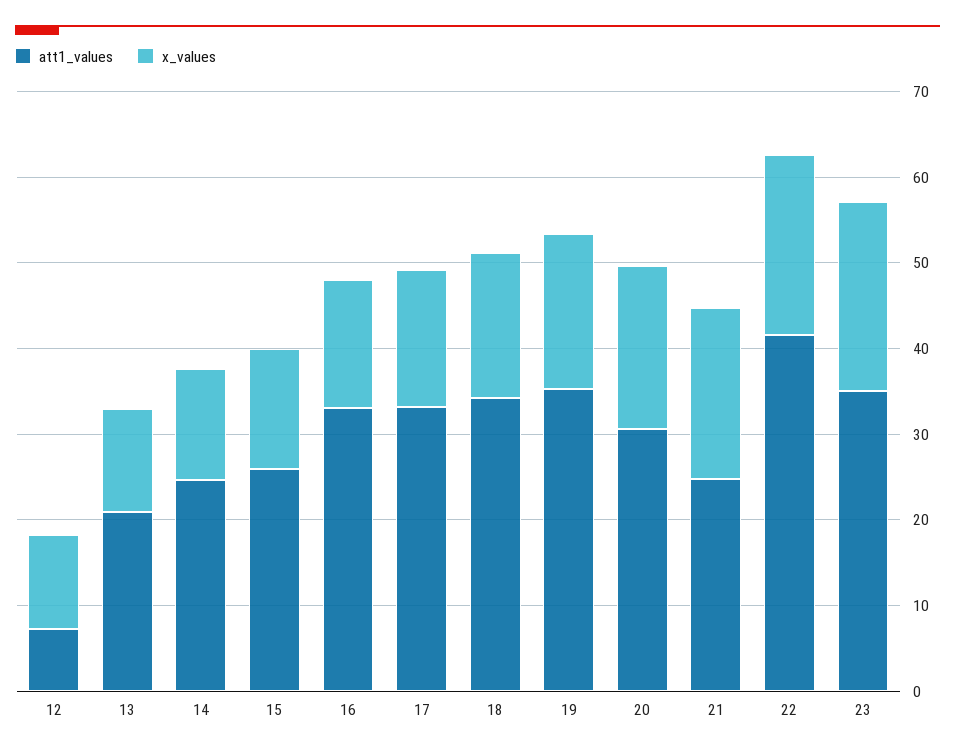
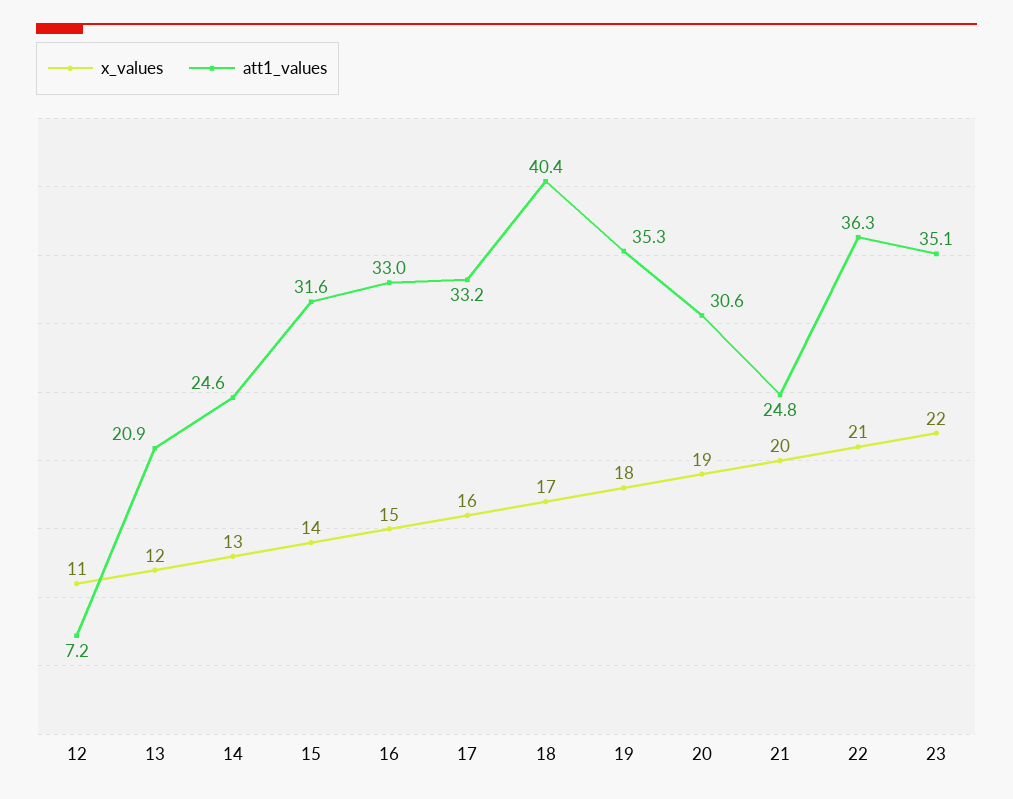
  {
    "att1_values": {
      "12": 7.2,
      "13": 20.9,
      "14": 24.6,
-     "15": 26,
+     "15": 31.6,
      "16": 33,
      "17": 33.2,
-     "18": 34,
+     "18": 40.4,
      "19": 35.3,
      "20": 30.6,
      "21": 24.8,
-     "22": 42,
+     "22": 36.3,
      "23": 35.1
    },
    "x_values": {
      "12": 11,
      "13": 12,
      "14": 13,
      "15": 14,
      "16": 15,
      "17": 16,
      "18": 17,
      "19": 18,
      "20": 19,
      "21": 20,
      "22": 21,
      "23": 22
    }
  }

